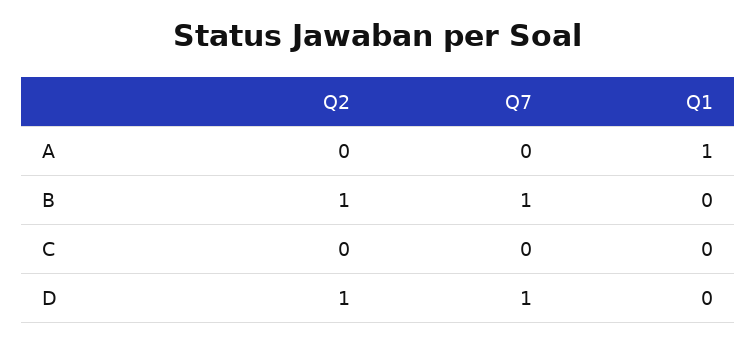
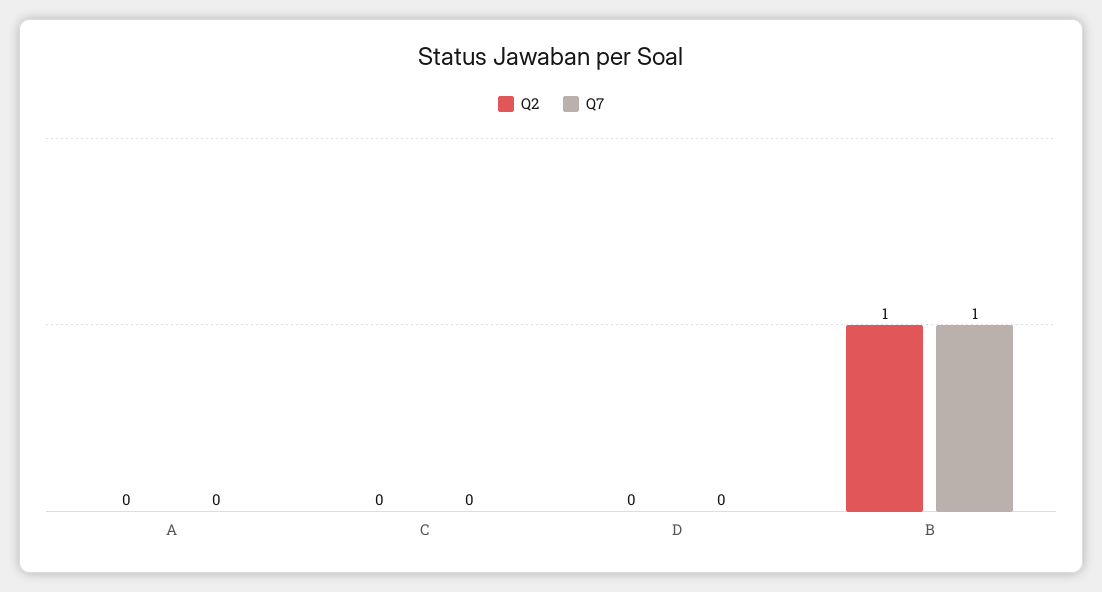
  {
    "Q2": {
      "A": 0,
      "B": 1,
      "C": 0,
-     "D": 1
+     "D": 0
    },
    "Q7": {
      "A": 0,
      "B": 1,
      "C": 0,
-     "D": 1
+     "D": 0
-   },
+   }
-   "Q1": {
-     "A": 1,
-     "B": 0,
-     "C": 0,
-     "D": 0
-   }
  }

